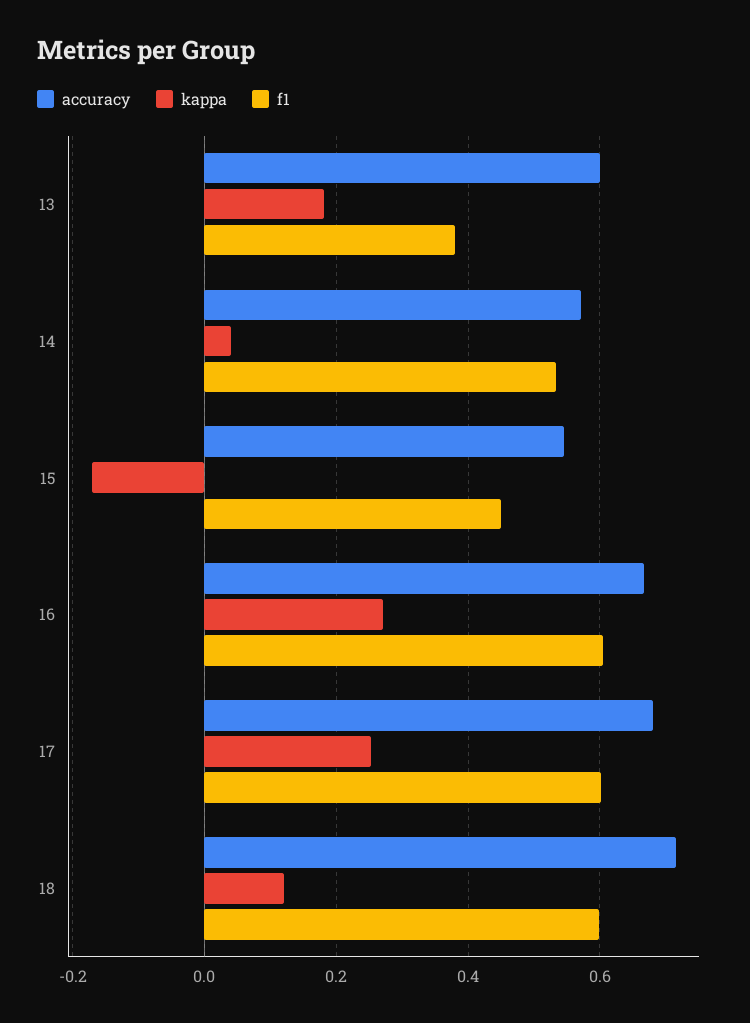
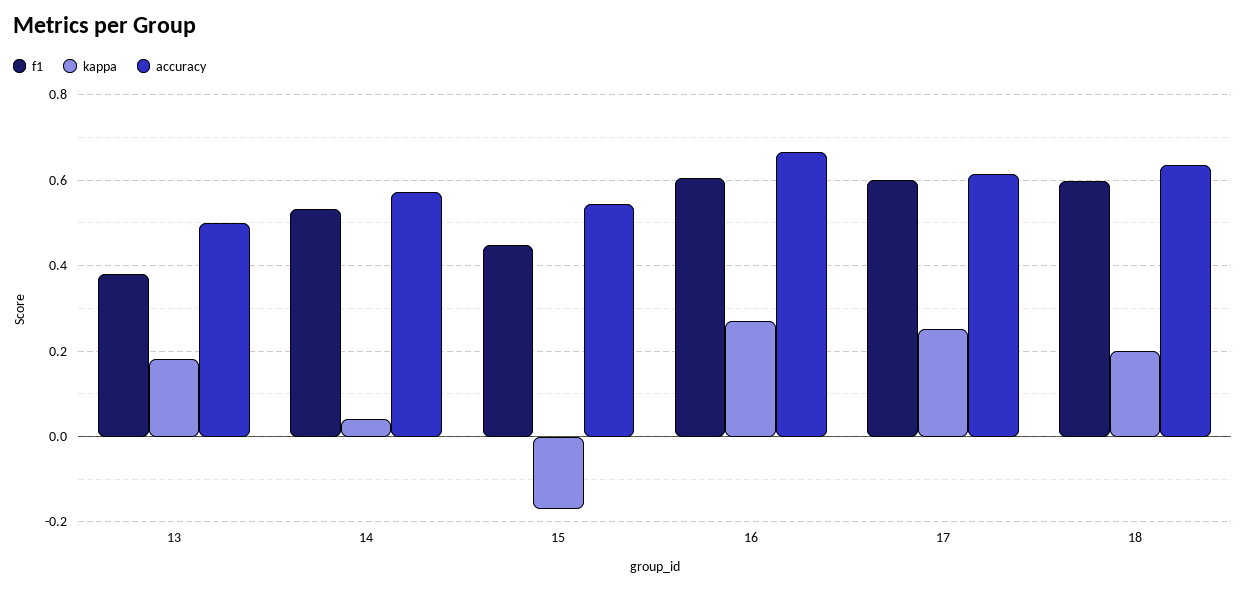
  {
    "accuracy": {
-     "13": 0.6,
+     "13": 0.5,
      "14": 0.58,
      "15": 0.54,
      "16": 0.66,
-     "17": 0.68,
+     "17": 0.62,
-     "18": 0.72
+     "18": 0.64
    },
    "kappa": {
      "13": 0.18,
      "14": 0.04,
      "15": -0.18,
      "16": 0.28,
      "17": 0.26,
-     "18": 0.12
+     "18": 0.2
    },
    "f1": {
      "13": 0.38,
      "14": 0.54,
      "15": 0.44,
      "16": 0.6,
      "17": 0.6,
      "18": 0.6
    }
  }

